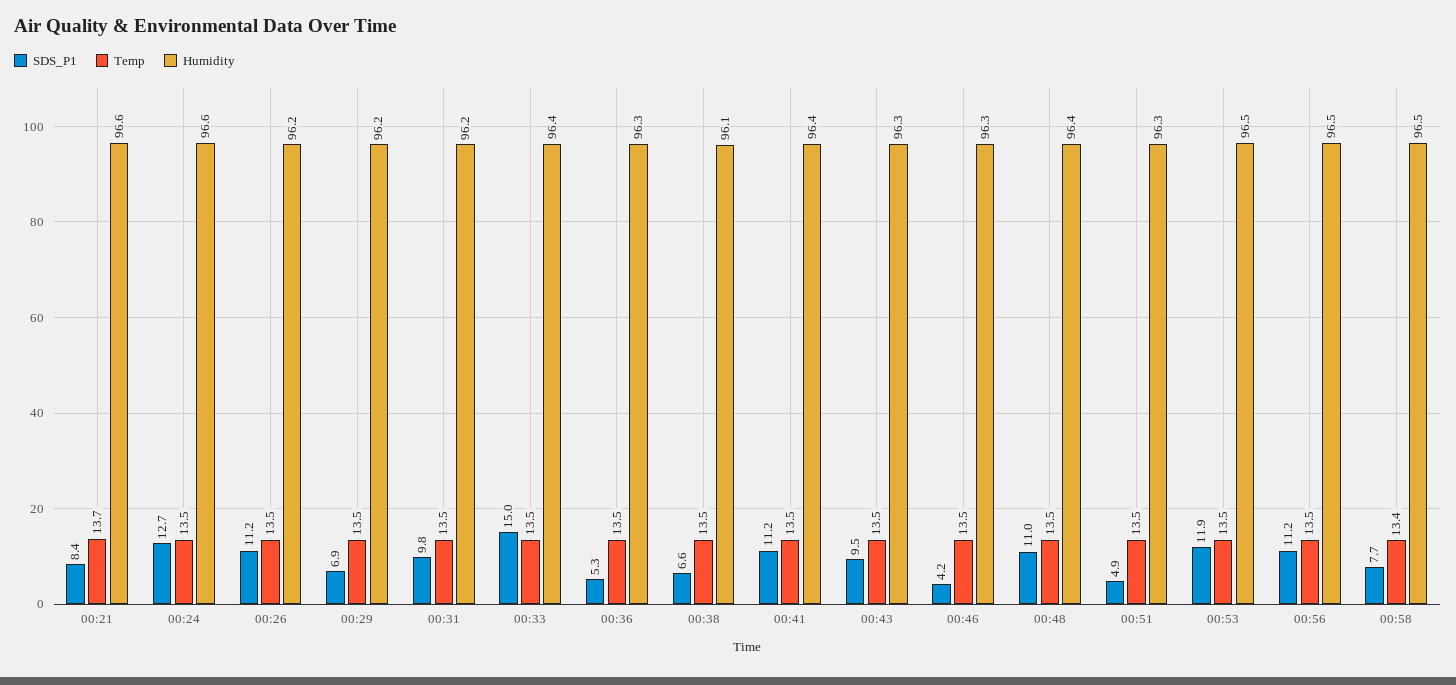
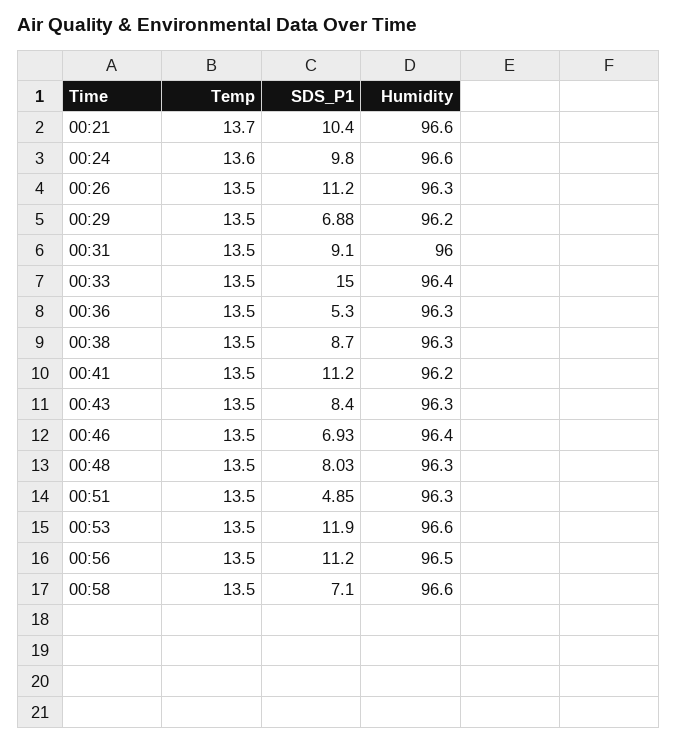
  {
    "SDS_P1": {
-     "00:21": 8.4,
+     "00:21": 10.4,
-     "00:24": 12.7,
+     "00:24": 9.8,
      "00:26": 11.2,
      "00:29": 6.88,
-     "00:31": 9.8,
+     "00:31": 9.1,
      "00:33": 15,
      "00:36": 5.3,
-     "00:38": 6.6,
+     "00:38": 8.7,
      "00:41": 11.2,
-     "00:43": 9.5,
+     "00:43": 8.4,
-     "00:46": 4.2,
+     "00:46": 6.93,
-     "00:48": 11,
+     "00:48": 8.03,
      "00:51": 4.85,
      "00:53": 11.9,
      "00:56": 11.2,
-     "00:58": 7.7
+     "00:58": 7.1
    },
    "Temp": {
      "00:21": 13.7,
-     "00:24": 13.5,
+     "00:24": 13.6,
      "00:26": 13.5,
      "00:29": 13.5,
      "00:31": 13.5,
      "00:33": 13.5,
      "00:36": 13.5,
      "00:38": 13.5,
      "00:41": 13.5,
      "00:43": 13.5,
      "00:46": 13.5,
      "00:48": 13.5,
      "00:51": 13.5,
      "00:53": 13.5,
      "00:56": 13.5,
-     "00:58": 13.4
+     "00:58": 13.5
    },
    "Humidity": {
      "00:21": 96.6,
      "00:24": 96.6,
-     "00:26": 96.2,
+     "00:26": 96.3,
      "00:29": 96.2,
-     "00:31": 96.2,
+     "00:31": 96,
      "00:33": 96.4,
      "00:36": 96.3,
-     "00:38": 96.1,
+     "00:38": 96.3,
-     "00:41": 96.4,
+     "00:41": 96.2,
      "00:43": 96.3,
-     "00:46": 96.3,
+     "00:46": 96.4,
-     "00:48": 96.4,
+     "00:48": 96.3,
      "00:51": 96.3,
-     "00:53": 96.5,
+     "00:53": 96.6,
      "00:56": 96.5,
-     "00:58": 96.5
+     "00:58": 96.6
    }
  }

